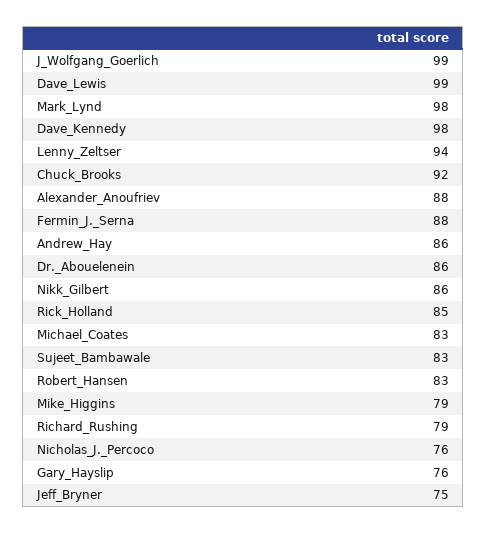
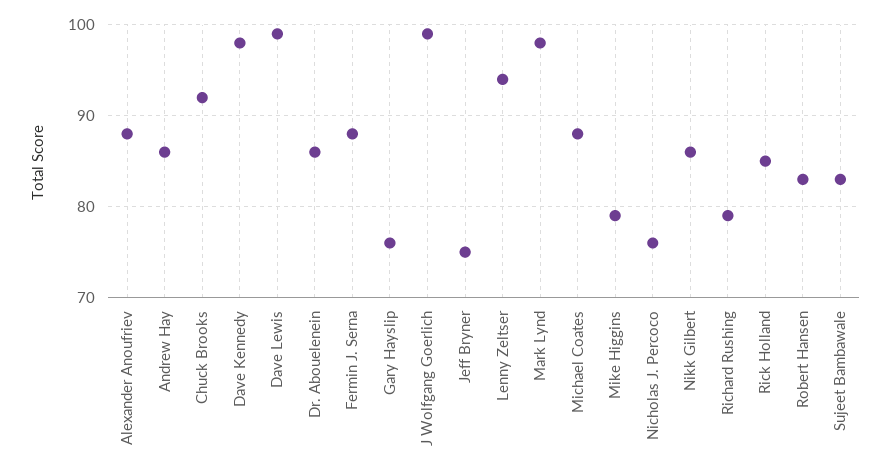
  {
    "J_Wolfgang_Goerlich": 99,
    "Dave_Lewis": 99,
    "Mark_Lynd": 98,
    "Dave_Kennedy": 98,
    "Lenny_Zeltser": 94,
    "Chuck_Brooks": 92,
    "Alexander_Anoufriev": 88,
    "Fermin_J._Serna": 88,
    "Andrew_Hay": 86,
    "Dr._Abouelenein": 86,
    "Nikk_Gilbert": 86,
    "Rick_Holland": 85,
-   "Michael_Coates": 83,
+   "Michael_Coates": 88,
    "Sujeet_Bambawale": 83,
    "Robert_Hansen": 83,
    "Mike_Higgins": 79,
    "Richard_Rushing": 79,
    "Nicholas_J._Percoco": 76,
    "Gary_Hayslip": 76,
    "Jeff_Bryner": 75
  }

